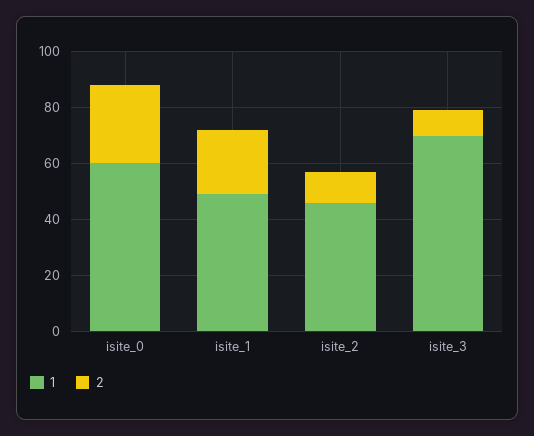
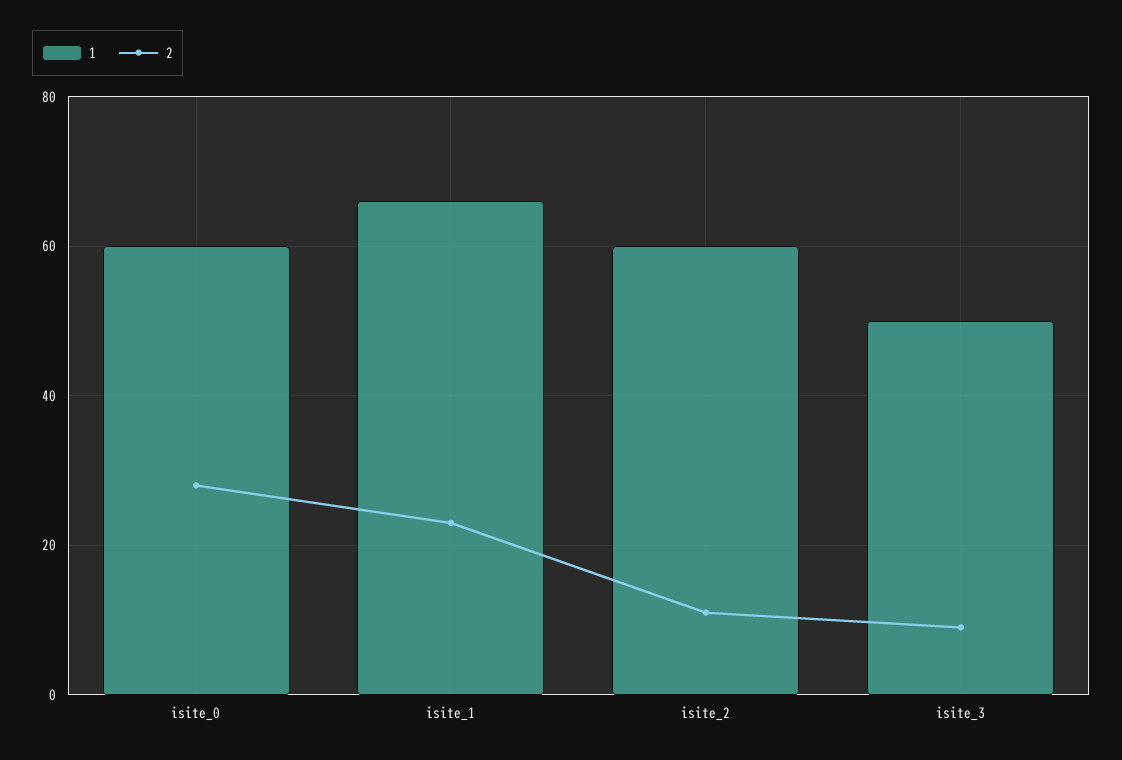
  {
    "1": {
      "isite_0": 60,
-     "isite_1": 50,
+     "isite_1": 65,
-     "isite_2": 45,
+     "isite_2": 60,
-     "isite_3": 70
+     "isite_3": 50
    },
    "2": {
      "isite_0": 30,
      "isite_1": 25,
      "isite_2": 10,
      "isite_3": 10
    }
  }

